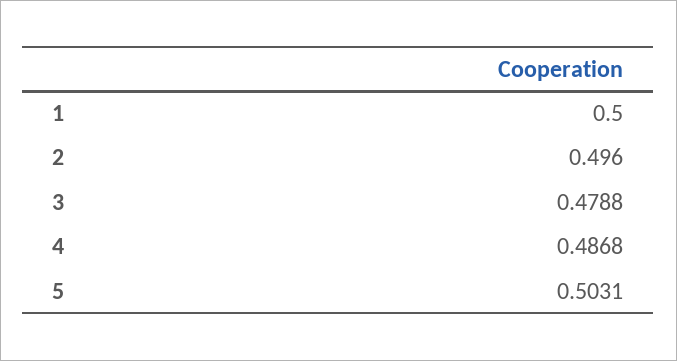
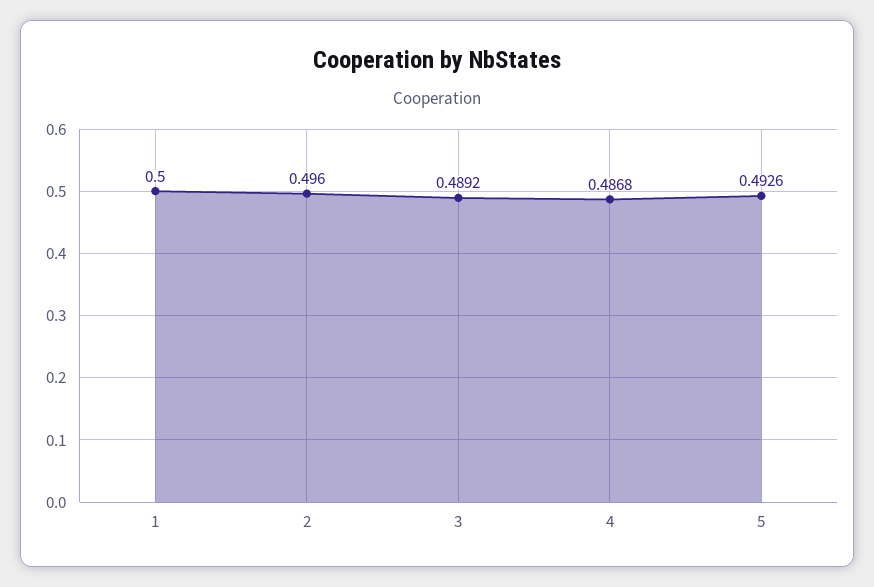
  {
    "1": 0.5,
    "2": 0.496,
-   "3": 0.4788,
+   "3": 0.4892,
    "4": 0.4868,
-   "5": 0.5031
+   "5": 0.4926
  }

